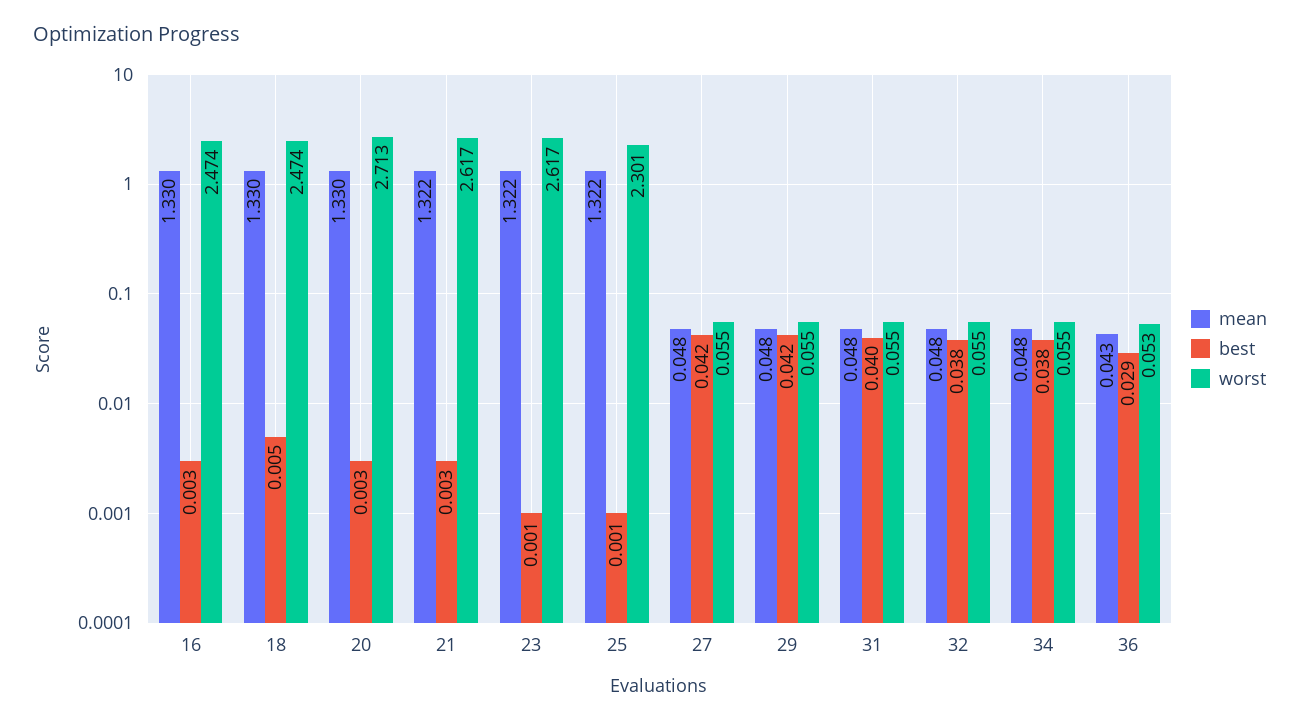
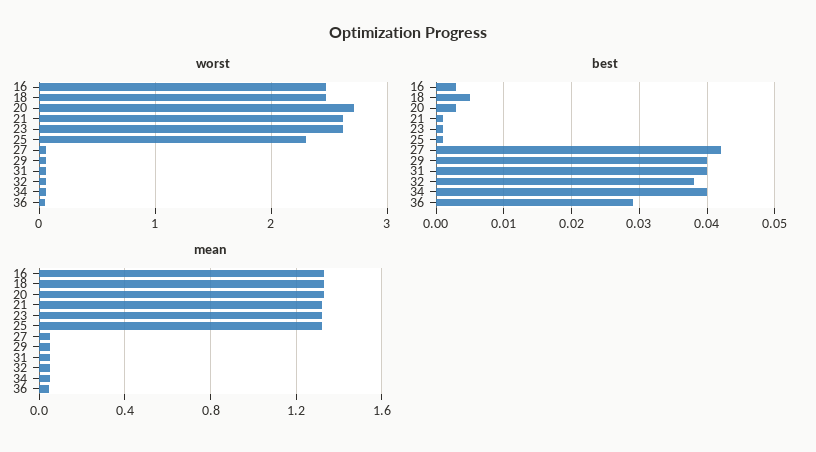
  {
    "mean": {
      "16": 1.33,
      "18": 1.33,
      "20": 1.33,
      "21": 1.322,
      "23": 1.322,
      "25": 1.322,
      "27": 0.048,
      "29": 0.048,
      "31": 0.048,
      "32": 0.048,
      "34": 0.048,
      "36": 0.043
    },
    "best": {
      "16": 0.003,
      "18": 0.005,
      "20": 0.003,
-     "21": 0.003,
+     "21": 0.001,
      "23": 0.001,
      "25": 0.001,
      "27": 0.042,
-     "29": 0.042,
+     "29": 0.04,
      "31": 0.04,
      "32": 0.038,
-     "34": 0.038,
+     "34": 0.04,
      "36": 0.029
    },
    "worst": {
      "16": 2.474,
      "18": 2.474,
      "20": 2.713,
      "21": 2.617,
      "23": 2.617,
      "25": 2.301,
      "27": 0.055,
      "29": 0.055,
      "31": 0.055,
      "32": 0.055,
      "34": 0.055,
      "36": 0.053
    }
  }

